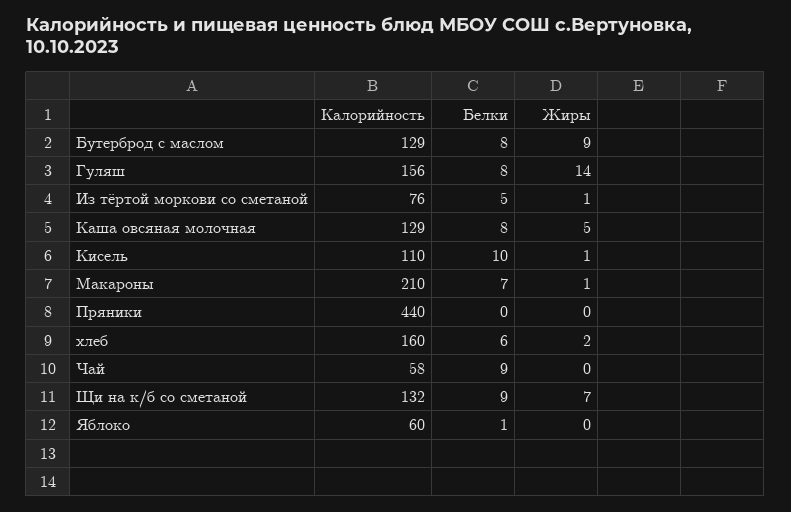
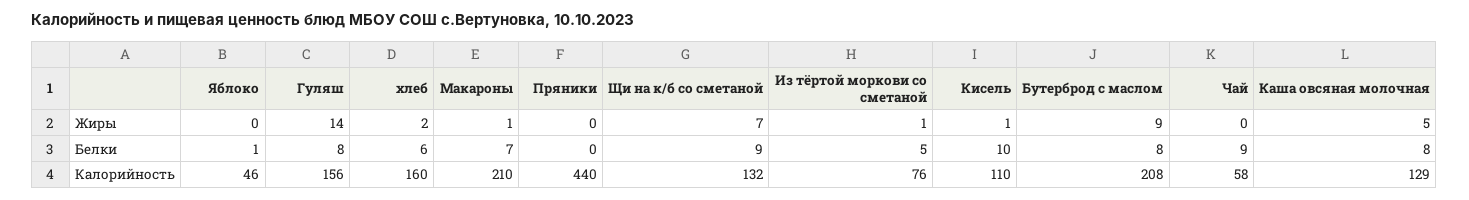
  {
    "Калорийность": {
-     "Бутерброд с маслом": 129,
+     "Бутерброд с маслом": 208,
      "Гуляш": 156,
      "Из тёртой моркови со сметаной": 76,
      "Каша овсяная молочная": 129,
      "Кисель": 110,
      "Макароны": 210,
      "Пряники": 440,
      "хлеб": 160,
      "Чай": 58,
      "Щи на к/б со сметаной": 132,
-     "Яблоко": 60
+     "Яблоко": 46
    },
    "Белки": {
      "Бутерброд с маслом": 8,
      "Гуляш": 8,
      "Из тёртой моркови со сметаной": 5,
      "Каша овсяная молочная": 8,
      "Кисель": 10,
      "Макароны": 7,
      "Пряники": 0,
      "хлеб": 6,
      "Чай": 9,
      "Щи на к/б со сметаной": 9,
      "Яблоко": 1
    },
    "Жиры": {
      "Бутерброд с маслом": 9,
      "Гуляш": 14,
      "Из тёртой моркови со сметаной": 1,
      "Каша овсяная молочная": 5,
      "Кисель": 1,
      "Макароны": 1,
      "Пряники": 0,
      "хлеб": 2,
      "Чай": 0,
      "Щи на к/б со сметаной": 7,
      "Яблоко": 0
    }
  }

